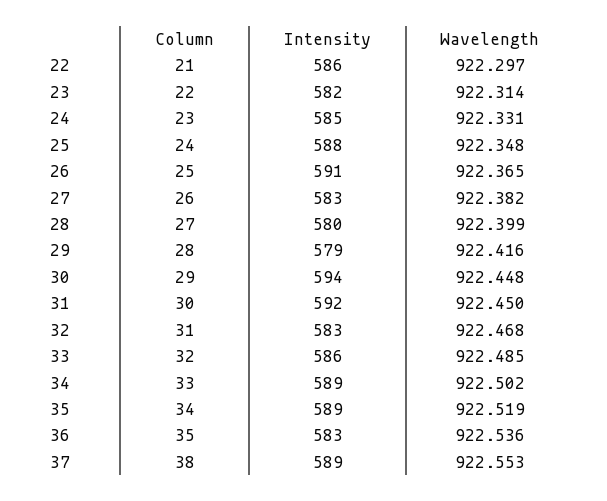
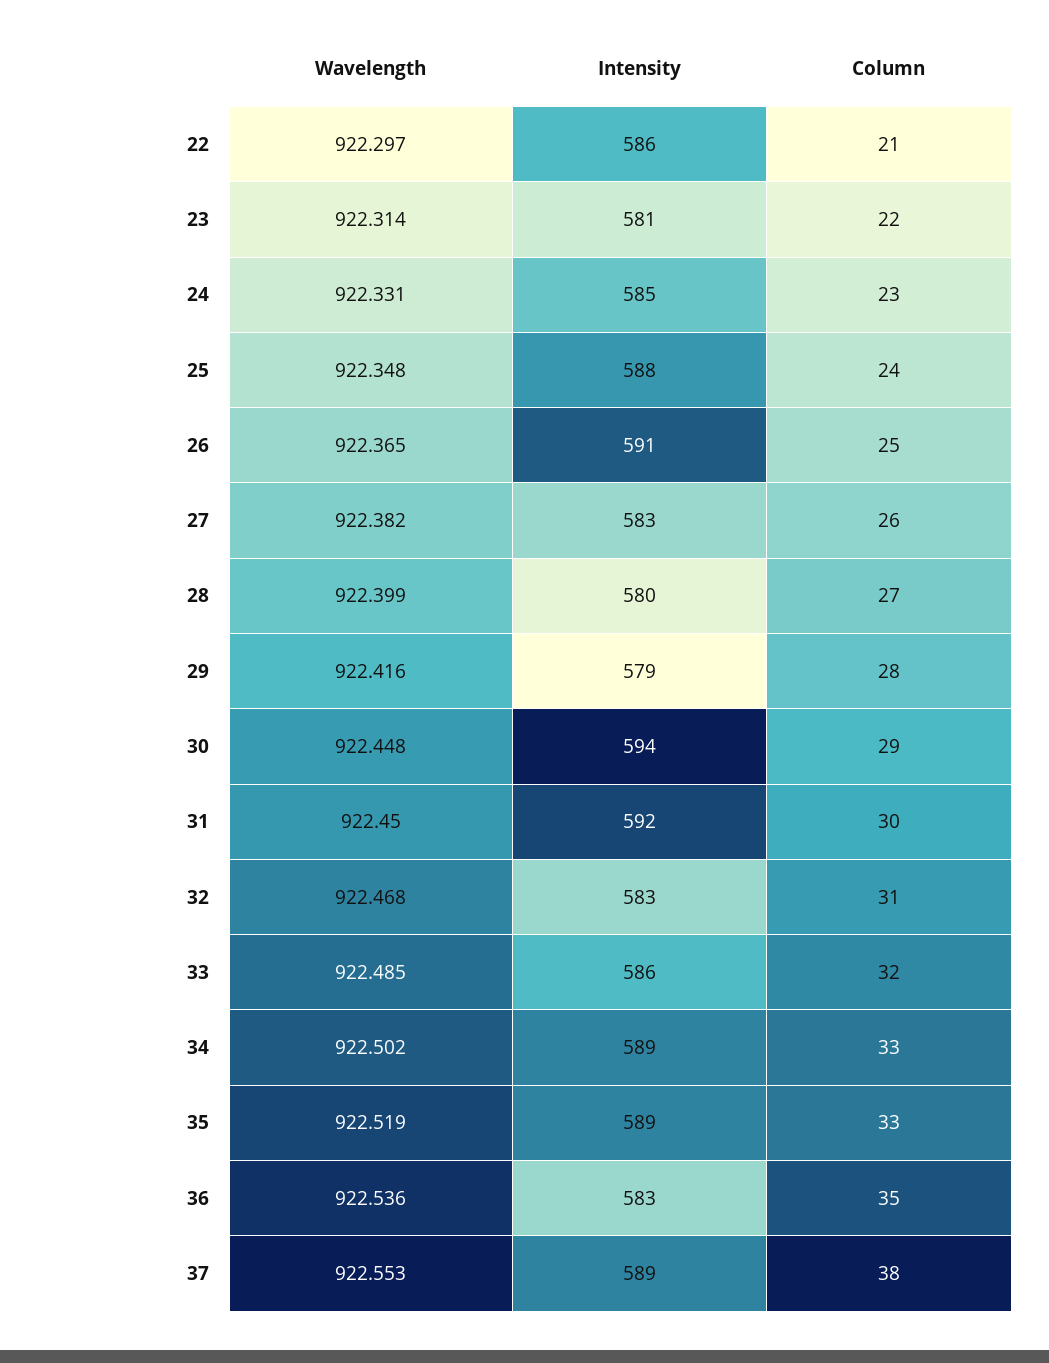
  {
    "Column": {
      "22": 21,
      "23": 22,
      "24": 23,
      "25": 24,
      "26": 25,
      "27": 26,
      "28": 27,
      "29": 28,
      "30": 29,
      "31": 30,
      "32": 31,
      "33": 32,
      "34": 33,
-     "35": 34,
+     "35": 33,
      "36": 35,
      "37": 38
    },
    "Intensity": {
      "22": 586,
-     "23": 582,
+     "23": 581,
      "24": 585,
      "25": 588,
      "26": 591,
      "27": 583,
      "28": 580,
      "29": 579,
      "30": 594,
      "31": 592,
      "32": 583,
      "33": 586,
      "34": 589,
      "35": 589,
      "36": 583,
      "37": 589
    },
    "Wavelength": {
      "22": 922.297,
      "23": 922.314,
      "24": 922.331,
      "25": 922.348,
      "26": 922.365,
      "27": 922.382,
      "28": 922.399,
      "29": 922.416,
      "30": 922.448,
      "31": 922.45,
      "32": 922.468,
      "33": 922.485,
      "34": 922.502,
      "35": 922.519,
      "36": 922.536,
      "37": 922.553
    }
  }

